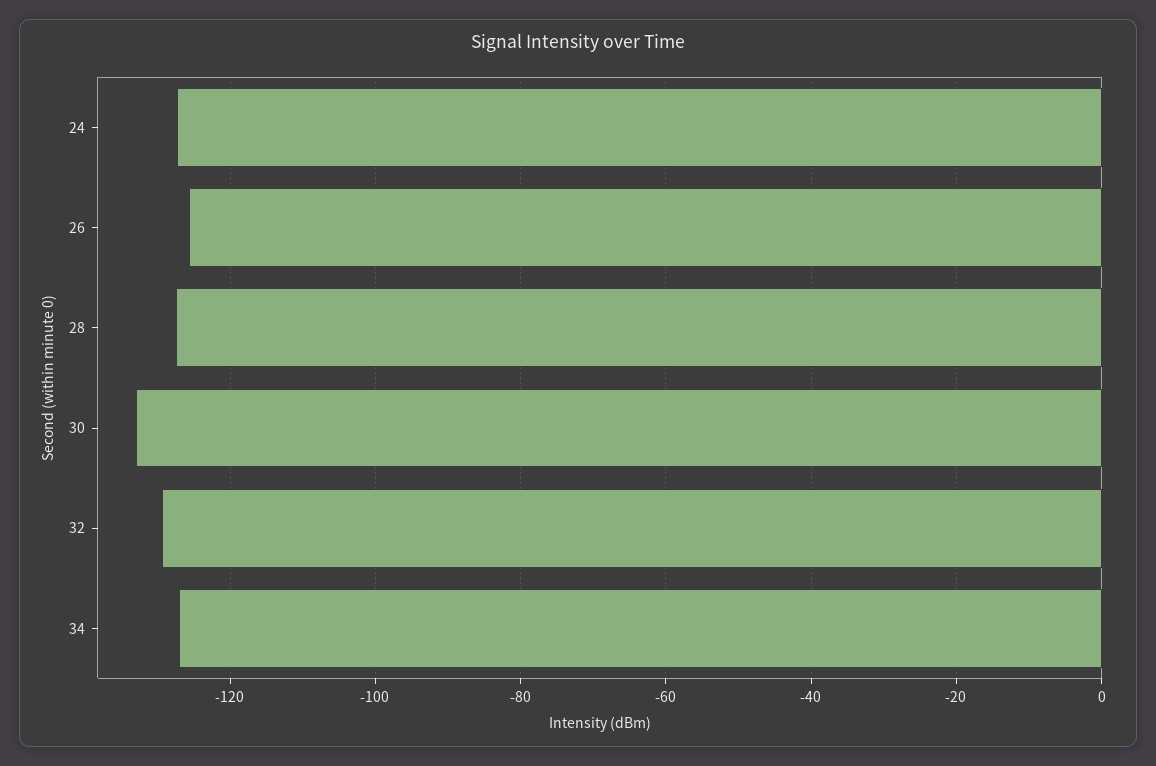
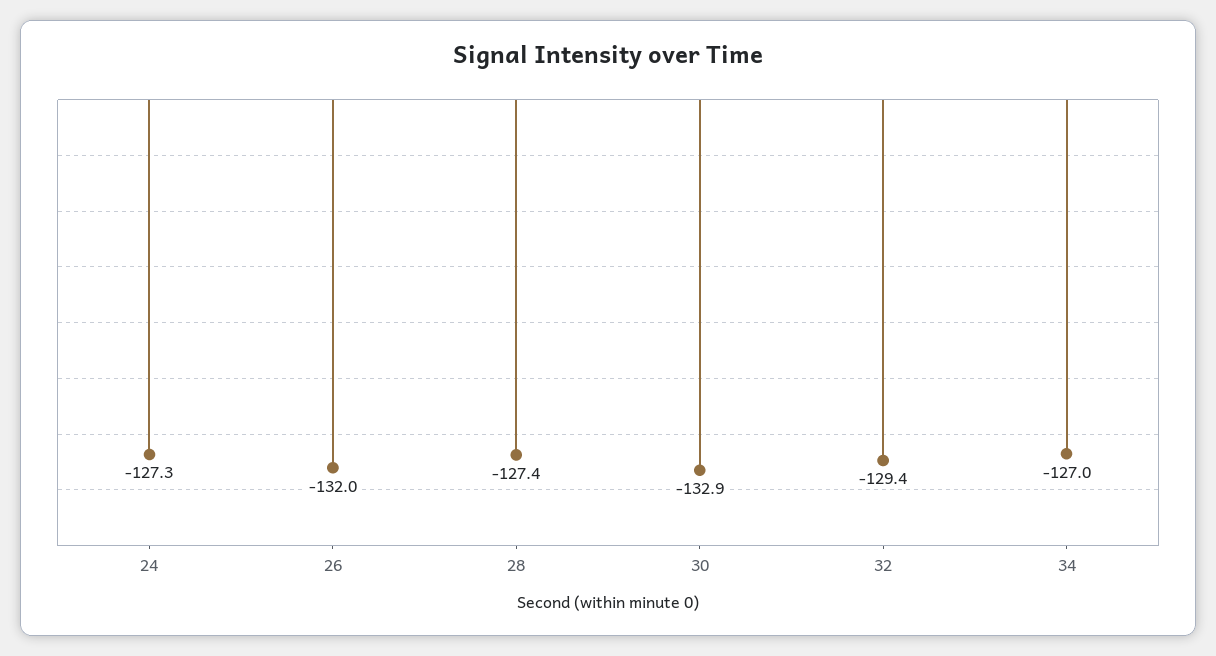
  {
    "24": -127.3,
-   "26": -126,
+   "26": -132,
    "28": -127.4,
    "30": -132.9,
    "32": -129.4,
    "34": -127
  }

